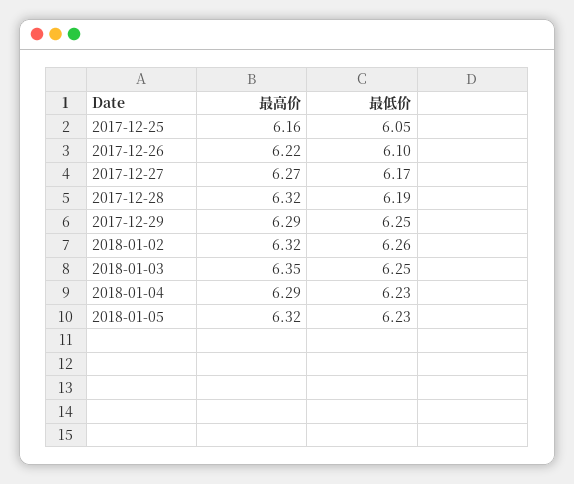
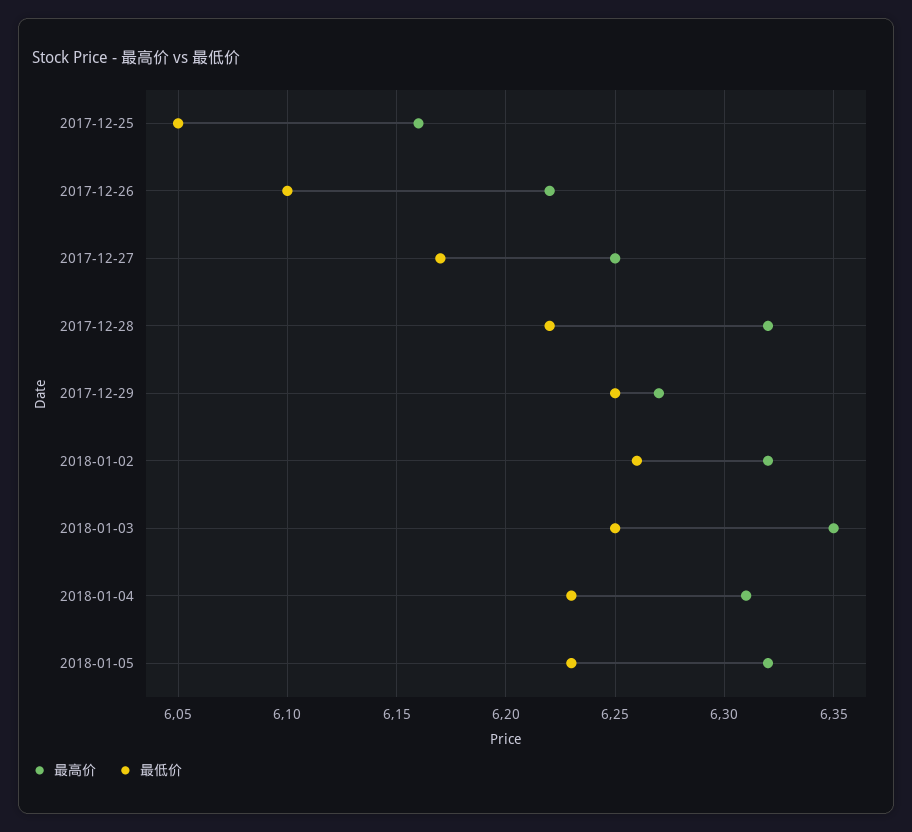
  {
    "最高价": {
      "2017-12-25": 6.16,
      "2017-12-26": 6.22,
-     "2017-12-27": 6.27,
+     "2017-12-27": 6.25,
      "2017-12-28": 6.32,
-     "2017-12-29": 6.29,
+     "2017-12-29": 6.27,
      "2018-01-02": 6.32,
      "2018-01-03": 6.35,
-     "2018-01-04": 6.29,
+     "2018-01-04": 6.31,
      "2018-01-05": 6.32
    },
    "最低价": {
      "2017-12-25": 6.05,
      "2017-12-26": 6.1,
      "2017-12-27": 6.17,
-     "2017-12-28": 6.19,
+     "2017-12-28": 6.22,
      "2017-12-29": 6.25,
      "2018-01-02": 6.26,
      "2018-01-03": 6.25,
      "2018-01-04": 6.23,
      "2018-01-05": 6.23
    }
  }

